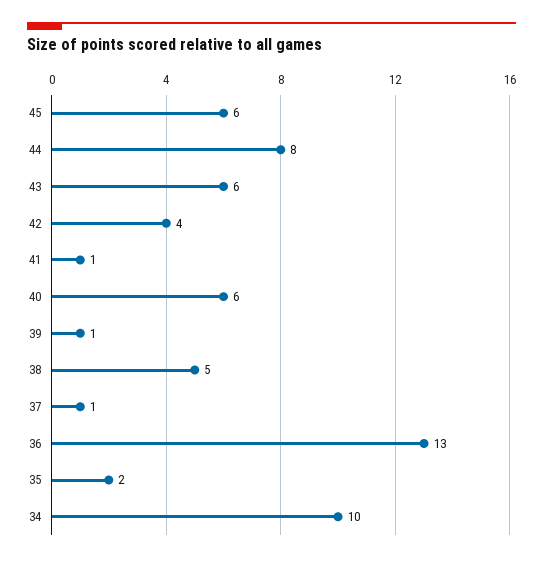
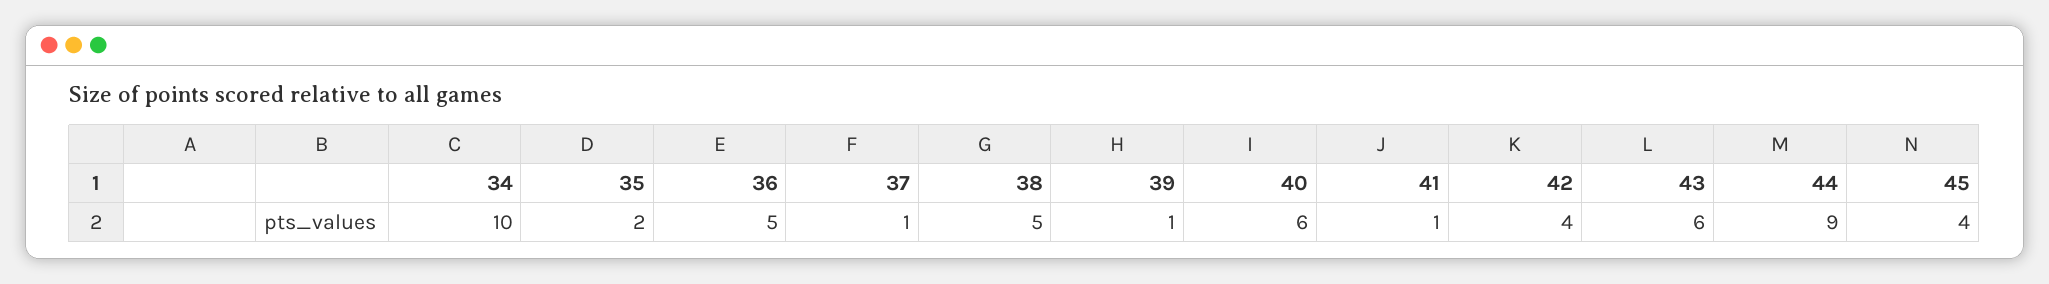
  {
-   "45": 6,
+   "45": 4,
-   "44": 8,
+   "44": 9,
    "43": 6,
    "42": 4,
    "41": 1,
    "40": 6,
    "39": 1,
    "38": 5,
    "37": 1,
-   "36": 13,
+   "36": 5,
    "35": 2,
    "34": 10
  }

